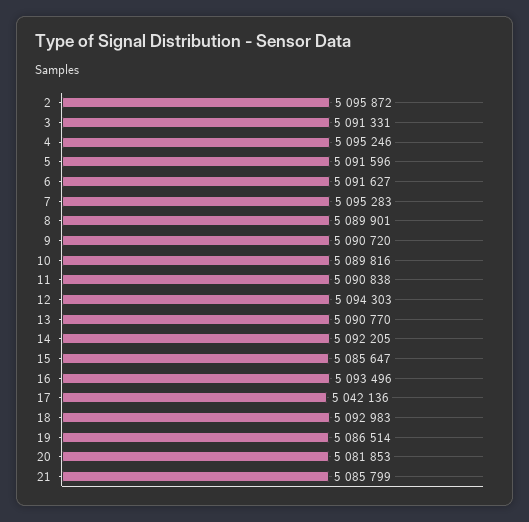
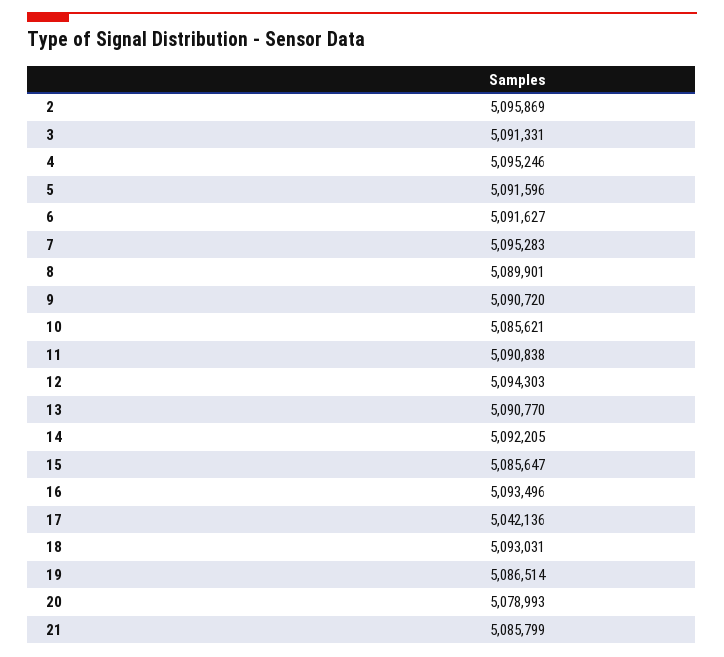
  {
-   "2": 5095872,
+   "2": 5095869,
    "3": 5091331,
    "4": 5095246,
    "5": 5091596,
    "6": 5091627,
    "7": 5095283,
    "8": 5089901,
    "9": 5090720,
-   "10": 5089816,
+   "10": 5085621,
    "11": 5090838,
    "12": 5094303,
    "13": 5090770,
    "14": 5092205,
    "15": 5085647,
    "16": 5093496,
    "17": 5042136,
-   "18": 5092983,
+   "18": 5093031,
    "19": 5086514,
-   "20": 5081853,
+   "20": 5078993,
    "21": 5085799
  }

